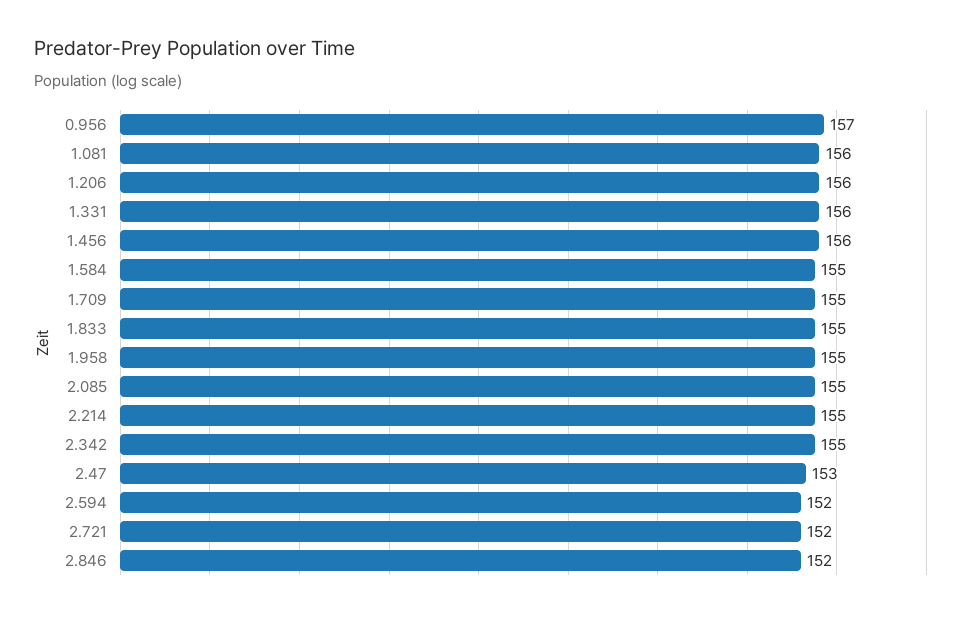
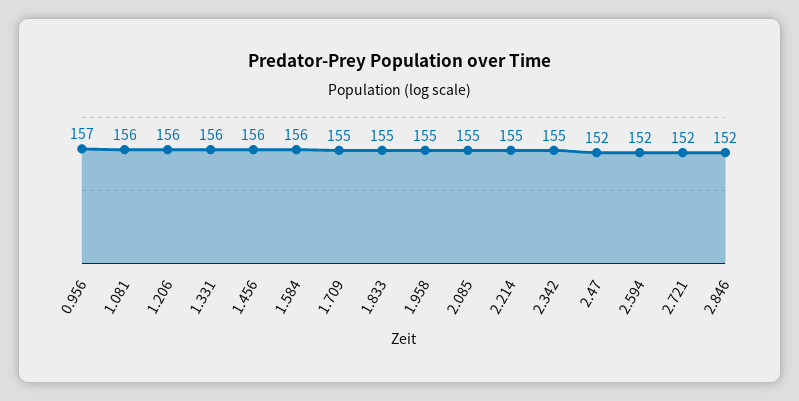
  {
    "0.956": 157,
    "1.081": 156,
    "1.206": 156,
    "1.331": 156,
    "1.456": 156,
-   "1.584": 155,
+   "1.584": 156,
    "1.709": 155,
    "1.833": 155,
    "1.958": 155,
    "2.085": 155,
    "2.214": 155,
    "2.342": 155,
-   "2.47": 153,
+   "2.47": 152,
    "2.594": 152,
    "2.721": 152,
    "2.846": 152
  }

